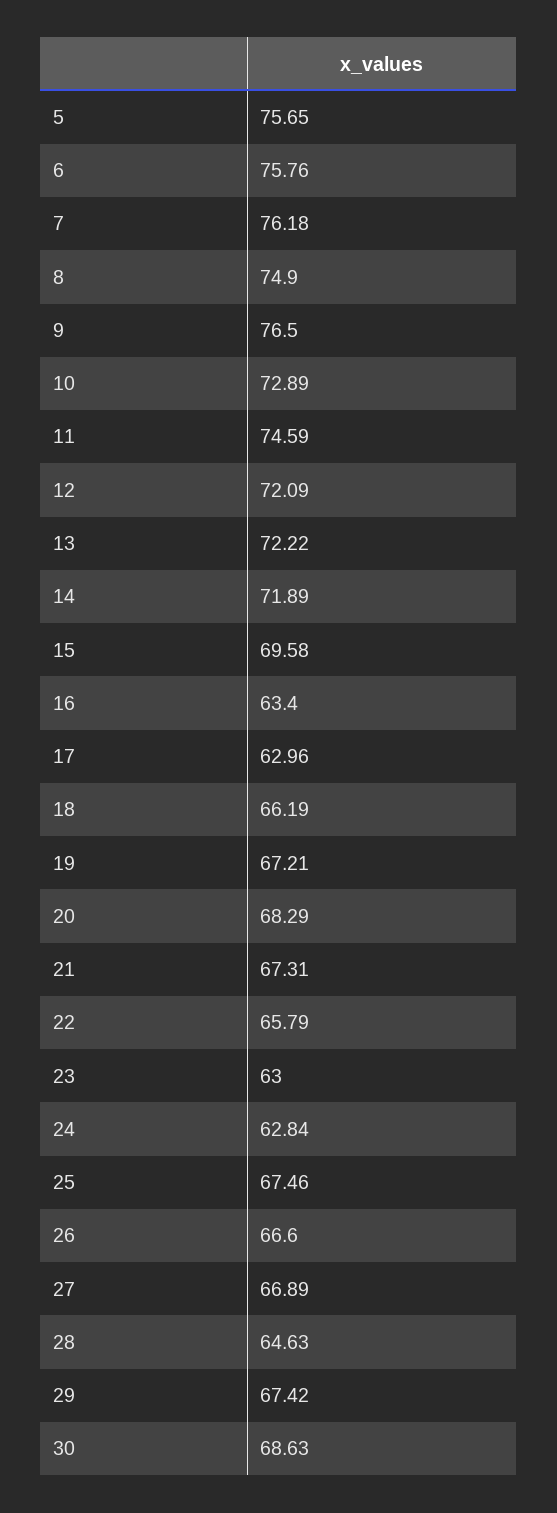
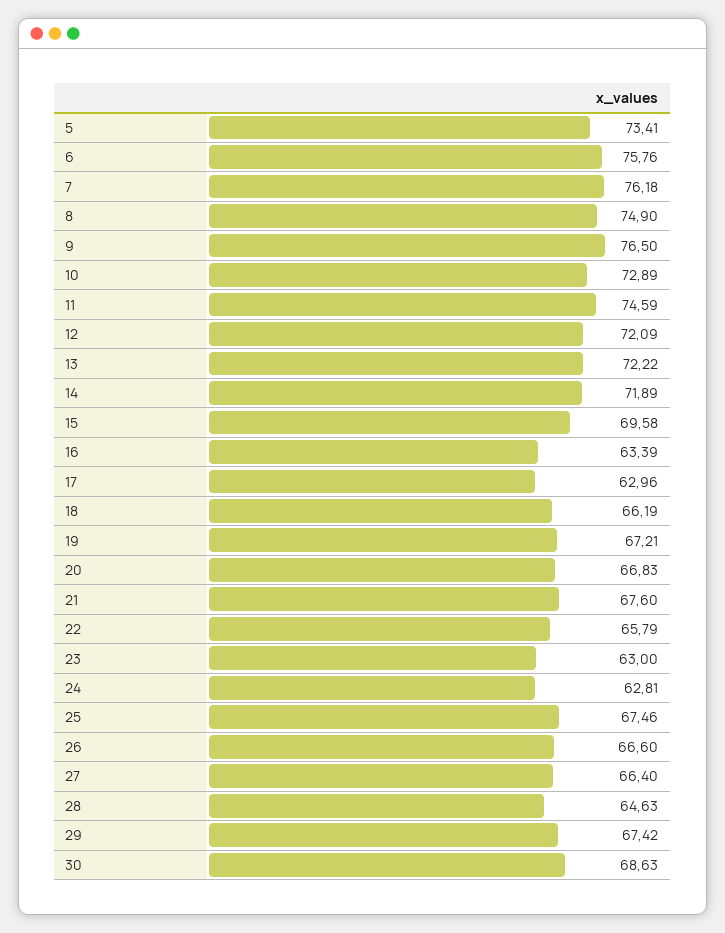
  {
-   "5": 75.65,
+   "5": 73.41,
    "6": 75.76,
    "7": 76.18,
    "8": 74.9,
    "9": 76.5,
    "10": 72.89,
    "11": 74.59,
    "12": 72.09,
    "13": 72.22,
    "14": 71.89,
    "15": 69.58,
-   "16": 63.4,
+   "16": 63.39,
    "17": 62.96,
    "18": 66.19,
    "19": 67.21,
-   "20": 68.29,
+   "20": 66.83,
-   "21": 67.31,
+   "21": 67.6,
    "22": 65.79,
    "23": 63,
-   "24": 62.84,
+   "24": 62.81,
    "25": 67.46,
    "26": 66.6,
-   "27": 66.89,
+   "27": 66.4,
    "28": 64.63,
    "29": 67.42,
    "30": 68.63
  }

